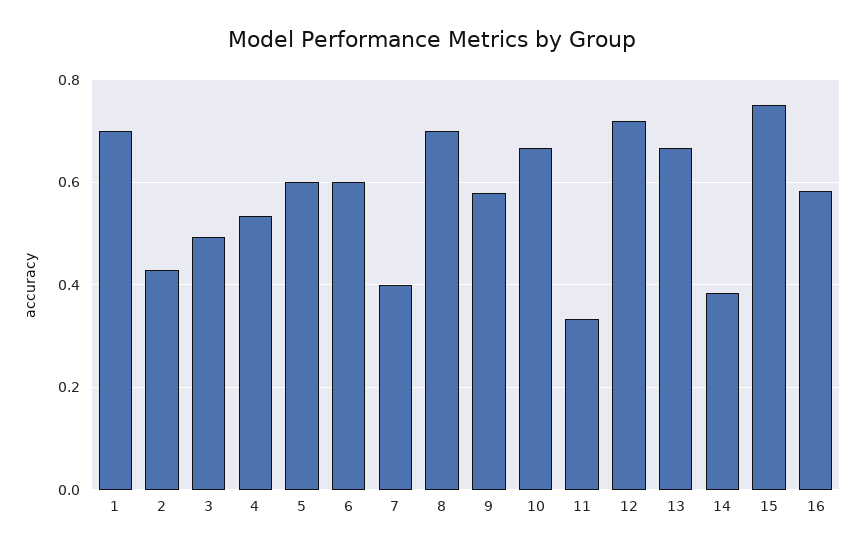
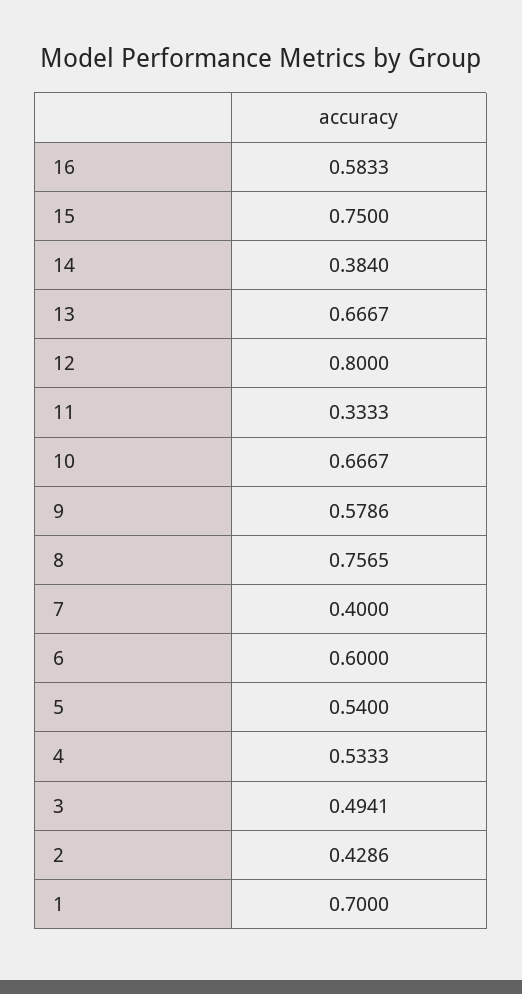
  {
    "1": 0.7,
    "2": 0.4286,
    "3": 0.4941,
    "4": 0.5333,
-   "5": 0.6,
+   "5": 0.54,
    "6": 0.6,
    "7": 0.4,
-   "8": 0.7,
+   "8": 0.7565,
    "9": 0.5786,
    "10": 0.6667,
    "11": 0.3333,
-   "12": 0.72,
+   "12": 0.8,
    "13": 0.6667,
    "14": 0.384,
    "15": 0.75,
    "16": 0.5833
  }

